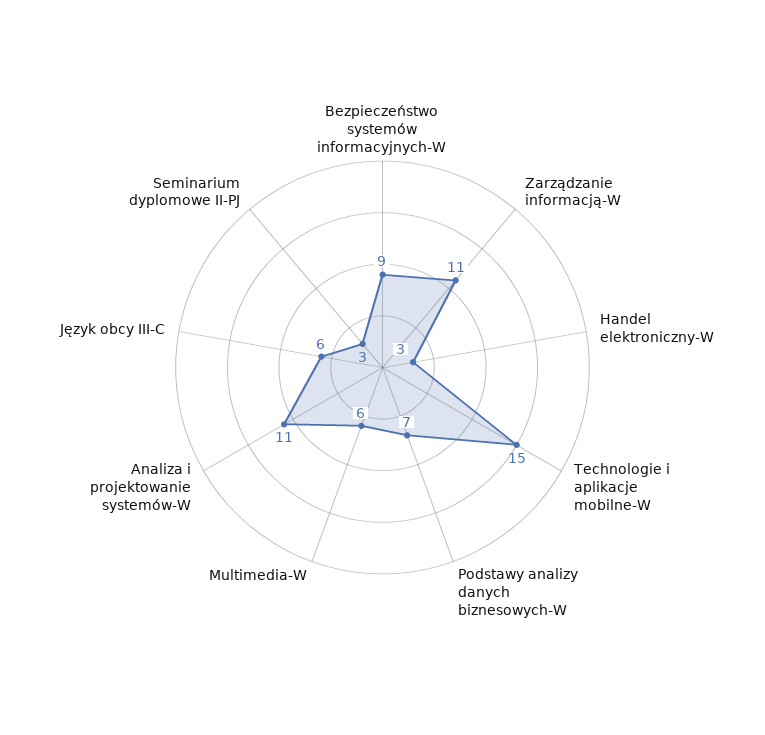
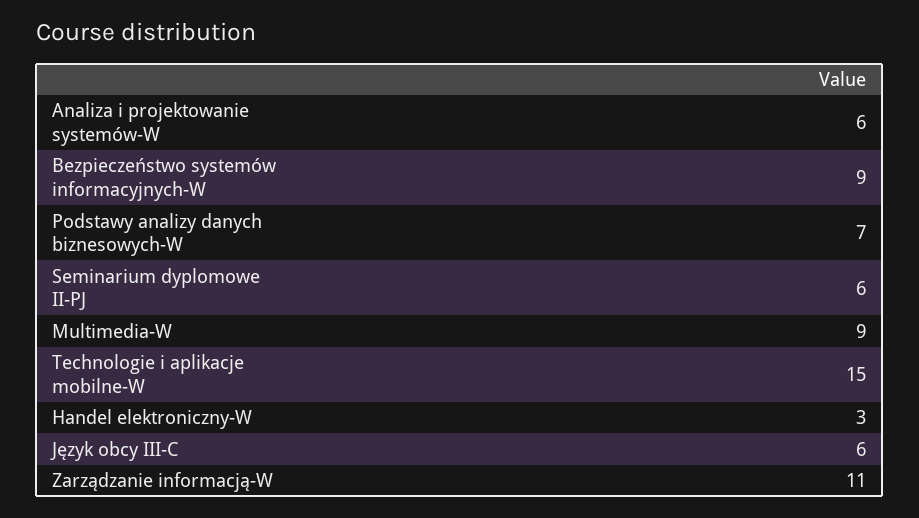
  {
    "Bezpieczeństwo systemów informacyjnych-W": 9,
    "Zarządzanie informacją-W": 11,
    "Handel elektroniczny-W": 3,
    "Technologie i aplikacje mobilne-W": 15,
    "Podstawy analizy danych biznesowych-W": 7,
-   "Multimedia-W": 6,
+   "Multimedia-W": 9,
-   "Analiza i projektowanie systemów-W": 11,
+   "Analiza i projektowanie systemów-W": 6,
    "Język obcy III-C": 6,
-   "Seminarium dyplomowe II-PJ": 3
+   "Seminarium dyplomowe II-PJ": 6
  }

